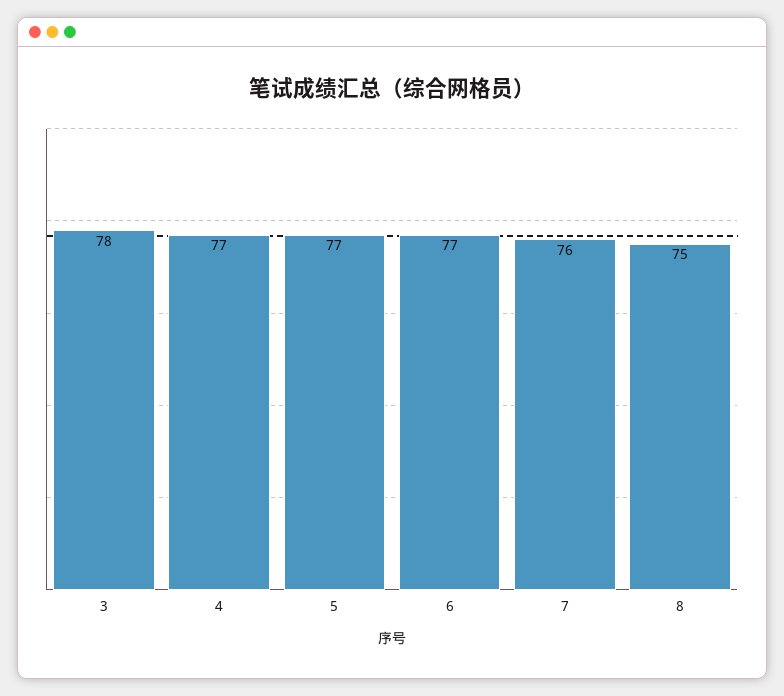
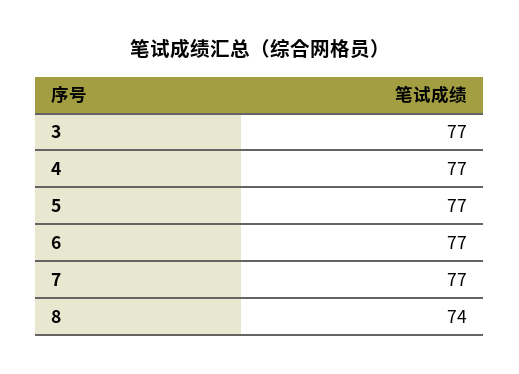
  {
-   "3": 78,
+   "3": 77,
    "4": 77,
    "5": 77,
    "6": 77,
-   "7": 76,
+   "7": 77,
-   "8": 75
+   "8": 74
  }

